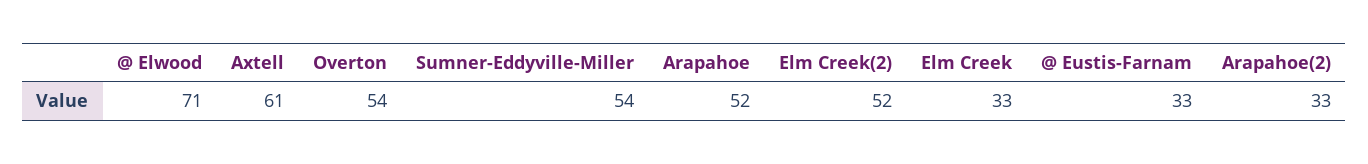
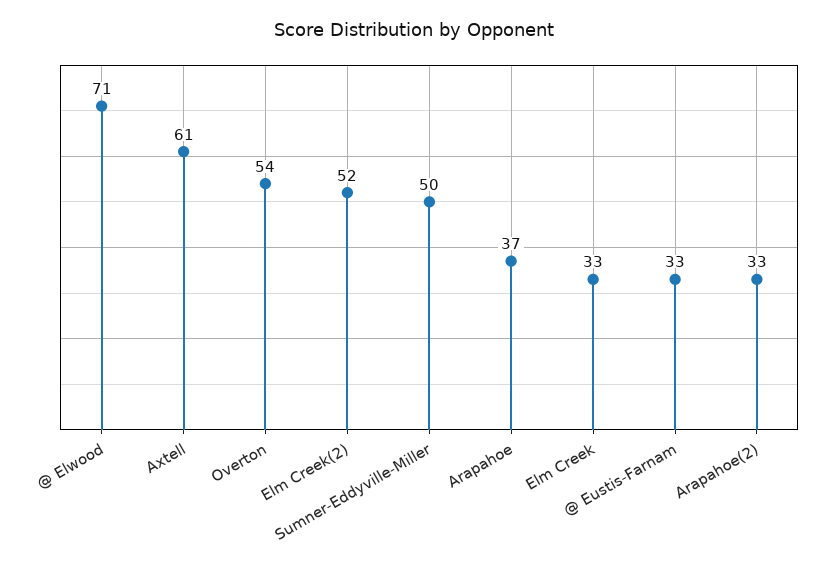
  {
    "@ Elwood": 71,
    "Axtell": 61,
    "Overton": 54,
-   "Sumner-Eddyville-Miller": 54,
+   "Sumner-Eddyville-Miller": 50,
-   "Arapahoe": 52,
+   "Arapahoe": 37,
    "Elm Creek(2)": 52,
    "Elm Creek": 33,
    "@ Eustis-Farnam": 33,
    "Arapahoe(2)": 33
  }

